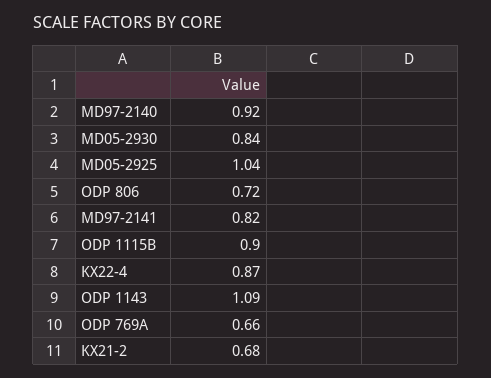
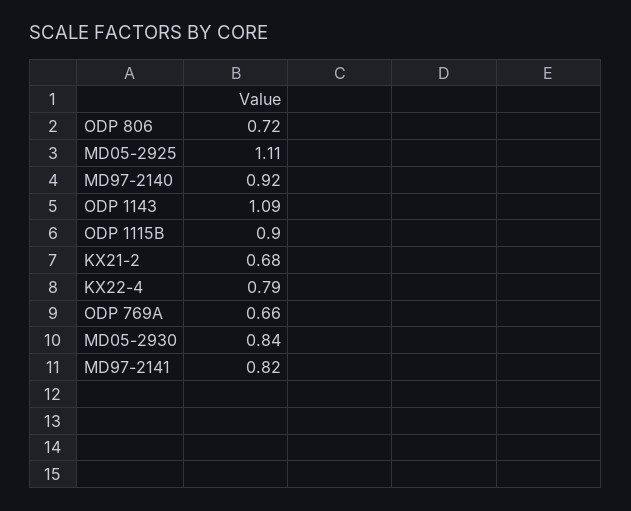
  {
    "MD97-2140": 0.92,
    "MD05-2930": 0.84,
-   "MD05-2925": 1.04,
+   "MD05-2925": 1.11,
    "ODP 806": 0.72,
    "MD97-2141": 0.82,
    "ODP 1115B": 0.9,
-   "KX22-4": 0.87,
+   "KX22-4": 0.79,
    "ODP 1143": 1.09,
    "ODP 769A": 0.66,
    "KX21-2": 0.68
  }

